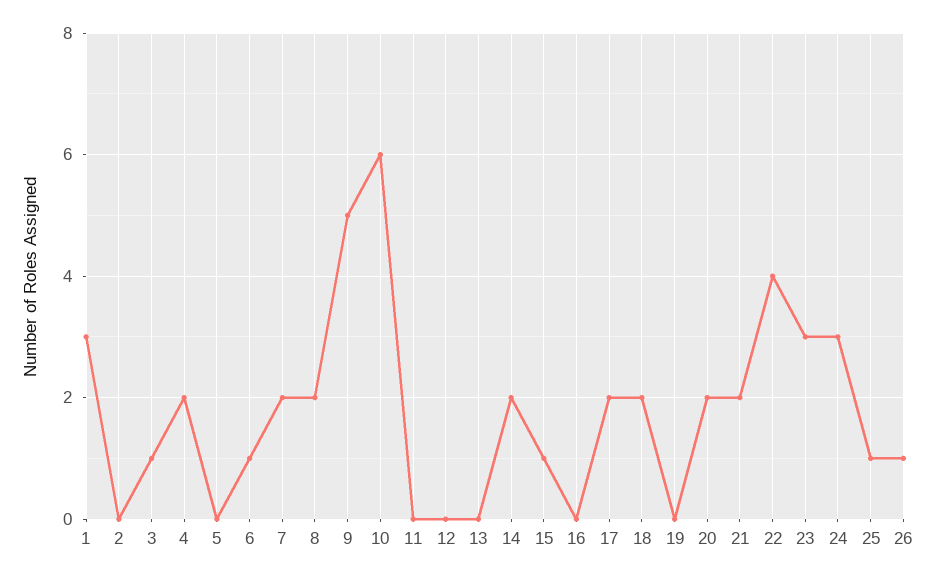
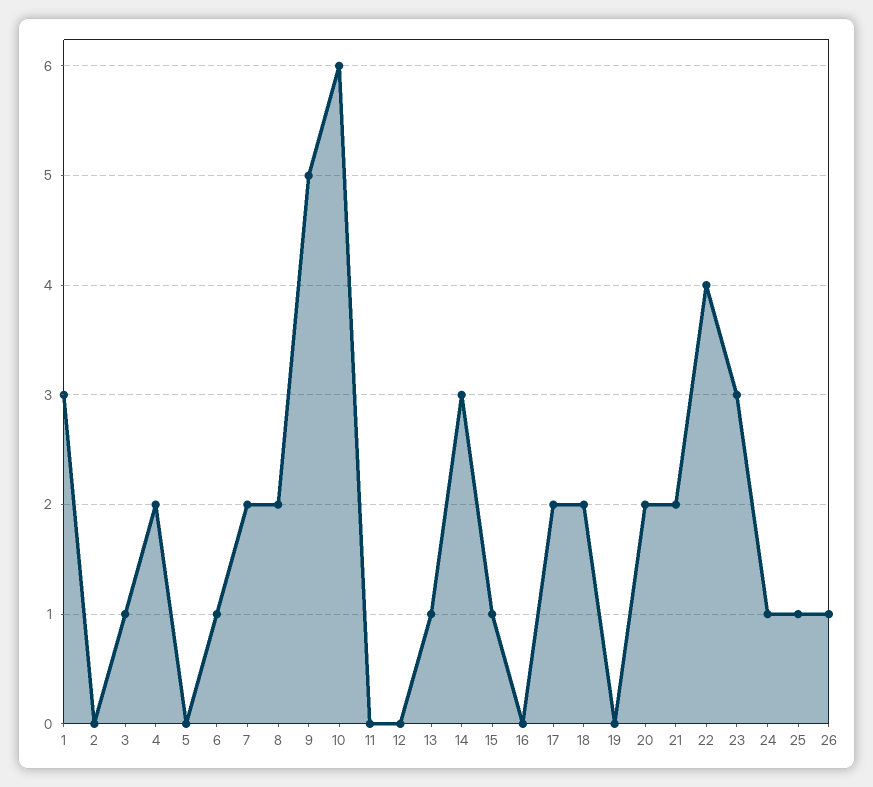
  {
    "1": 3,
    "2": 0,
    "3": 1,
    "4": 2,
    "5": 0,
    "6": 1,
    "7": 2,
    "8": 2,
    "9": 5,
    "10": 6,
    "11": 0,
    "12": 0,
-   "13": 0,
+   "13": 1,
-   "14": 2,
+   "14": 3,
    "15": 1,
    "16": 0,
    "17": 2,
    "18": 2,
    "19": 0,
    "20": 2,
    "21": 2,
    "22": 4,
    "23": 3,
-   "24": 3,
+   "24": 1,
    "25": 1,
    "26": 1
  }

